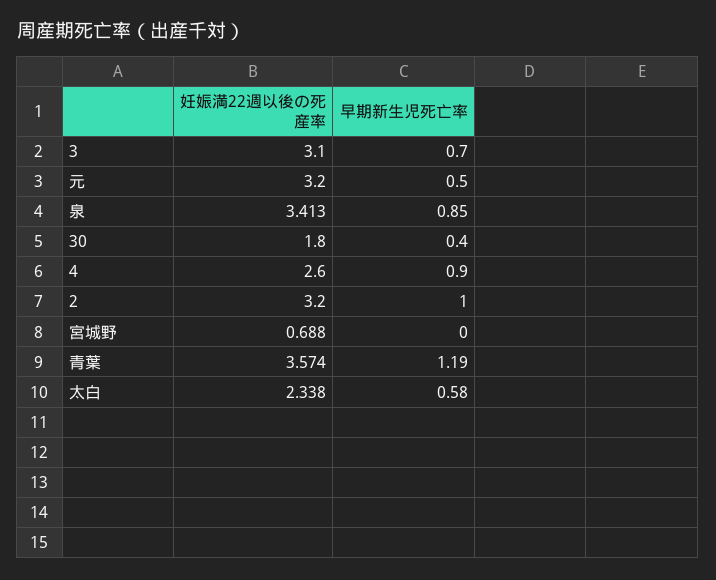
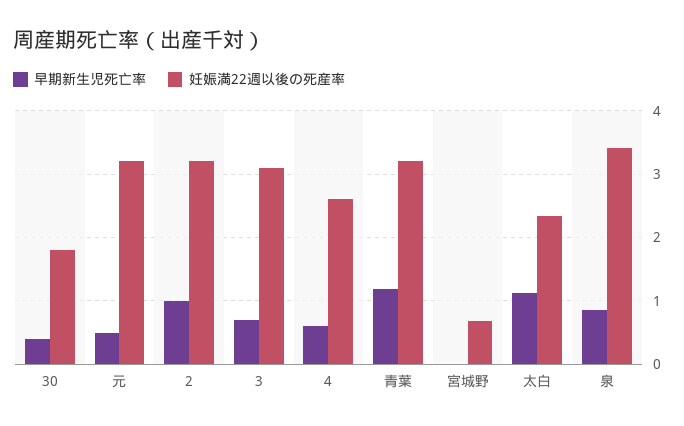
  {
    "妊娠満22週以後の死産率": {
      "3": 3.1,
      "元": 3.2,
      "泉": 3.413,
      "30": 1.8,
      "4": 2.6,
      "2": 3.2,
      "宮城野": 0.688,
-     "青葉": 3.574,
+     "青葉": 3.2,
      "太白": 2.338
    },
    "早期新生児死亡率": {
      "3": 0.7,
      "元": 0.5,
      "泉": 0.85,
      "30": 0.4,
-     "4": 0.9,
+     "4": 0.6,
      "2": 1,
      "宮城野": 0,
      "青葉": 1.19,
-     "太白": 0.58
+     "太白": 1.1
    }
  }

